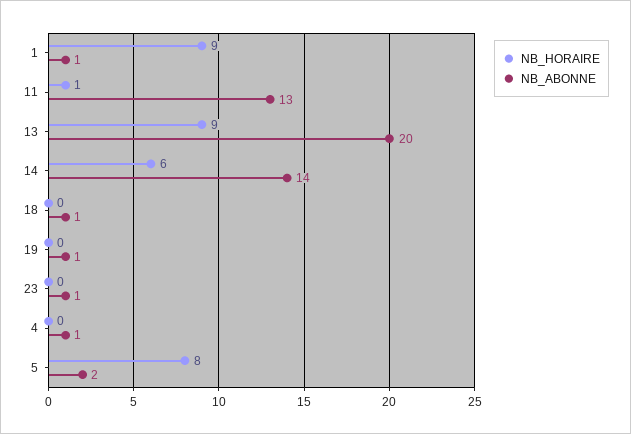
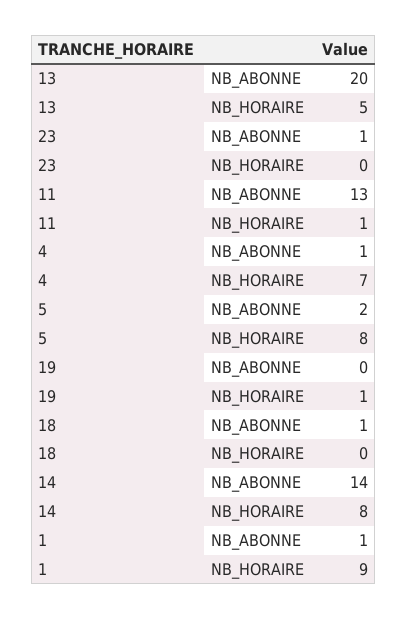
  {
    "NB_HORAIRE": {
      "1": 9,
      "11": 1,
-     "13": 9,
+     "13": 5,
-     "14": 6,
+     "14": 8,
      "18": 0,
-     "19": 0,
+     "19": 1,
      "23": 0,
-     "4": 0,
+     "4": 7,
      "5": 8
    },
    "NB_ABONNE": {
      "1": 1,
      "11": 13,
      "13": 20,
      "14": 14,
      "18": 1,
-     "19": 1,
+     "19": 0,
      "23": 1,
      "4": 1,
      "5": 2
    }
  }

